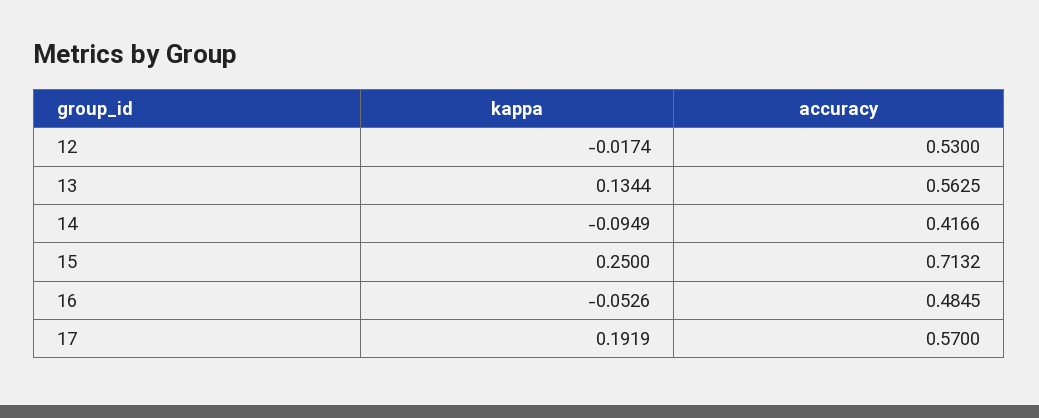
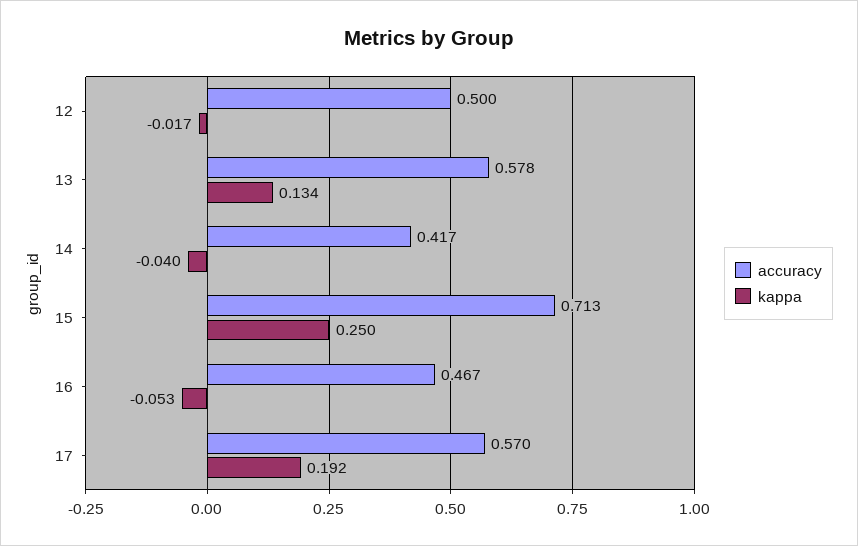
  {
    "kappa": {
      "12": -0.0174,
      "13": 0.1344,
-     "14": -0.0949,
+     "14": -0.04,
      "15": 0.25,
      "16": -0.0526,
      "17": 0.1919
    },
    "accuracy": {
-     "12": 0.53,
+     "12": 0.5,
-     "13": 0.5625,
+     "13": 0.578,
      "14": 0.4166,
      "15": 0.7132,
-     "16": 0.4845,
+     "16": 0.467,
      "17": 0.57
    }
  }

